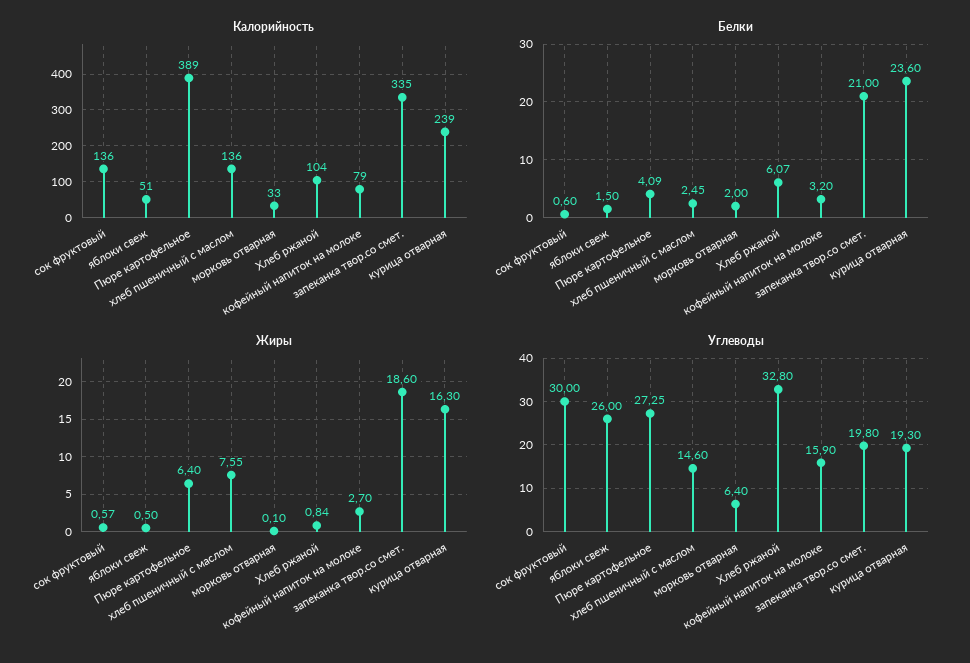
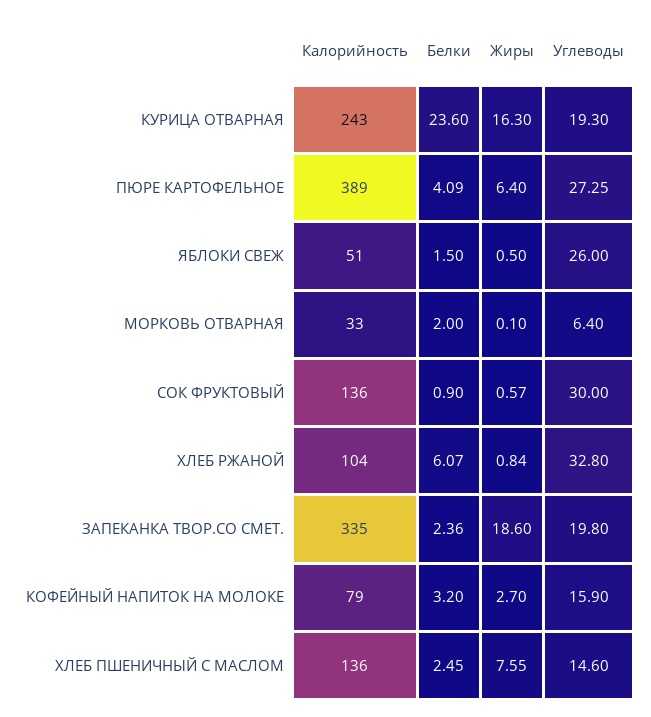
  {
    "Калорийность": {
      "сок фруктовый": 136,
      "яблоки свеж": 51,
      "Пюре картофельное": 389,
      "хлеб пшеничный с маслом": 136,
      "морковь отварная": 33,
      "Хлеб ржаной": 104,
      "кофейный напиток на молоке": 79,
      "запеканка твор.со смет.": 335,
-     "курица отварная": 239
+     "курица отварная": 243
    },
    "Белки": {
-     "сок фруктовый": 0.6,
+     "сок фруктовый": 0.9,
      "яблоки свеж": 1.5,
      "Пюре картофельное": 4.09,
      "хлеб пшеничный с маслом": 2.45,
      "морковь отварная": 2,
      "Хлеб ржаной": 6.07,
      "кофейный напиток на молоке": 3.2,
-     "запеканка твор.со смет.": 21,
+     "запеканка твор.со смет.": 2.36,
      "курица отварная": 23.6
    },
    "Жиры": {
      "сок фруктовый": 0.57,
      "яблоки свеж": 0.5,
      "Пюре картофельное": 6.4,
      "хлеб пшеничный с маслом": 7.55,
      "морковь отварная": 0.1,
      "Хлеб ржаной": 0.84,
      "кофейный напиток на молоке": 2.7,
      "запеканка твор.со смет.": 18.6,
      "курица отварная": 16.3
    },
    "Углеводы": {
      "сок фруктовый": 30,
      "яблоки свеж": 26,
      "Пюре картофельное": 27.25,
      "хлеб пшеничный с маслом": 14.6,
      "морковь отварная": 6.4,
      "Хлеб ржаной": 32.8,
      "кофейный напиток на молоке": 15.9,
      "запеканка твор.со смет.": 19.8,
      "курица отварная": 19.3
    }
  }

